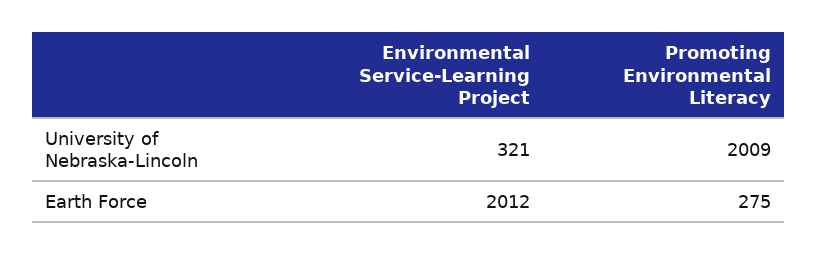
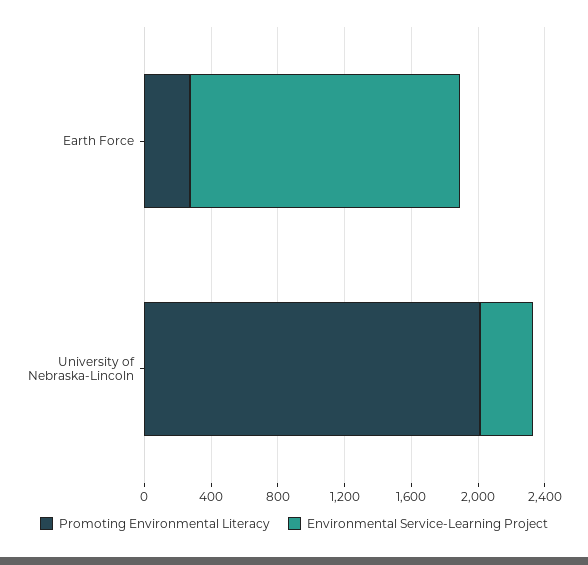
  {
    "Environmental Service-Learning Project": {
      "University of Nebraska-Lincoln": 321,
-     "Earth Force": 2012
+     "Earth Force": 1600
    },
    "Promoting Environmental Literacy": {
      "University of Nebraska-Lincoln": 2009,
      "Earth Force": 275
    }
  }

